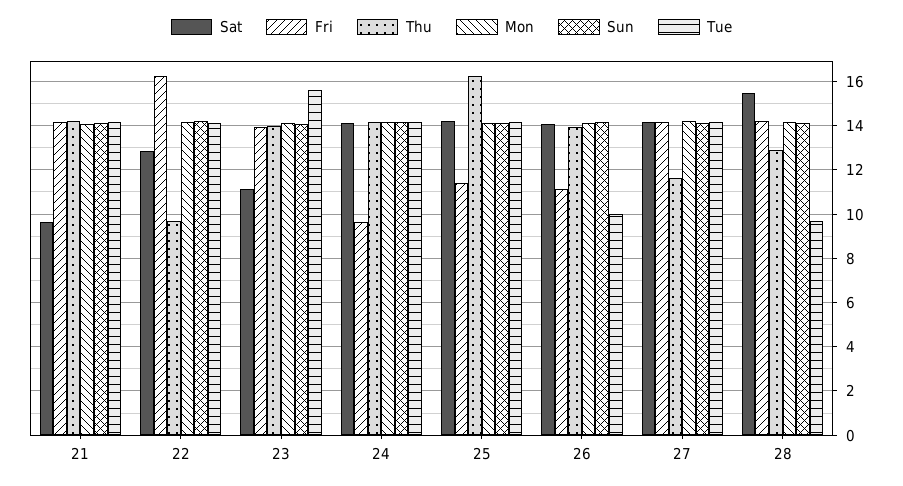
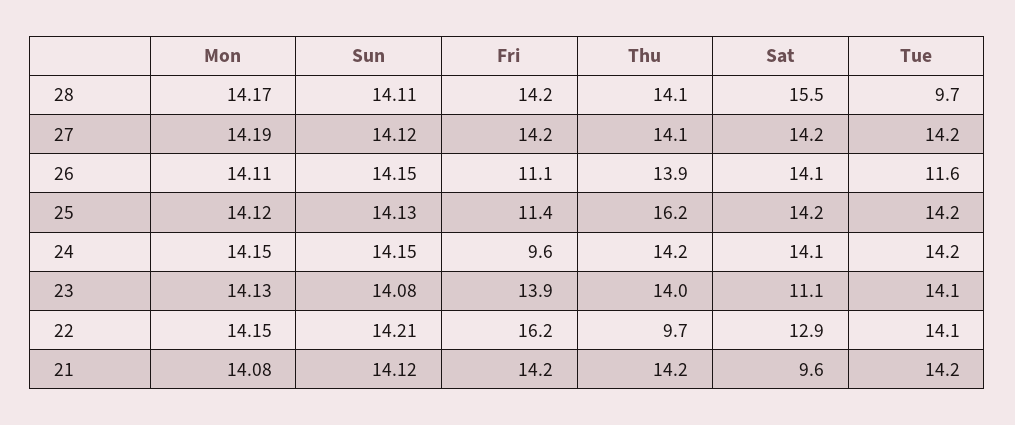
  {
    "Sat": {
      "21": 9.6,
      "22": 12.9,
      "23": 11.1,
      "24": 14.1,
      "25": 14.2,
      "26": 14.1,
      "27": 14.2,
      "28": 15.5
    },
    "Fri": {
      "21": 14.2,
      "22": 16.2,
      "23": 13.9,
      "24": 9.6,
      "25": 11.4,
      "26": 11.1,
      "27": 14.2,
      "28": 14.2
    },
    "Thu": {
      "21": 14.2,
      "22": 9.7,
      "23": 14,
      "24": 14.2,
      "25": 16.2,
      "26": 13.9,
-     "27": 11.5,
+     "27": 14.1,
-     "28": 13
+     "28": 14.1
    },
    "Mon": {
      "21": 14.08,
      "22": 14.15,
      "23": 14.13,
      "24": 14.15,
      "25": 14.12,
      "26": 14.11,
      "27": 14.19,
      "28": 14.17
    },
    "Sun": {
      "21": 14.12,
      "22": 14.21,
      "23": 14.08,
      "24": 14.15,
      "25": 14.13,
      "26": 14.15,
      "27": 14.12,
      "28": 14.11
    },
    "Tue": {
      "21": 14.2,
      "22": 14.1,
-     "23": 15.5,
+     "23": 14.1,
      "24": 14.2,
      "25": 14.2,
-     "26": 10,
+     "26": 11.6,
      "27": 14.2,
      "28": 9.7
    }
  }

